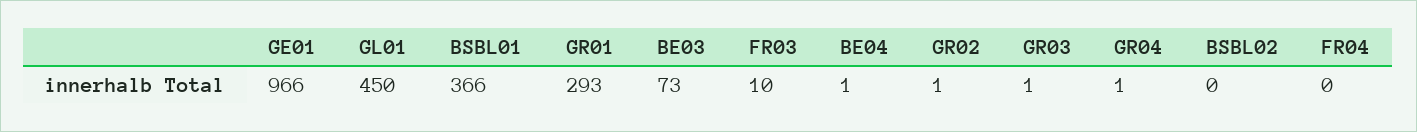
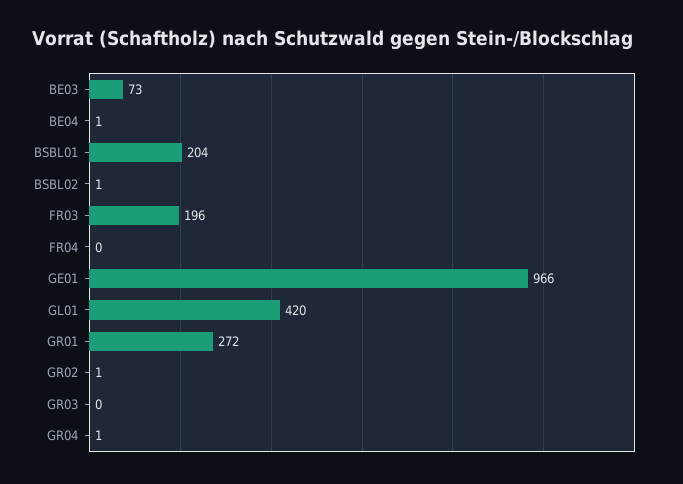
  {
    "GE01": 966,
-   "GL01": 450,
+   "GL01": 420,
-   "BSBL01": 366,
+   "BSBL01": 204,
-   "GR01": 293,
+   "GR01": 272,
    "BE03": 73,
-   "FR03": 10,
+   "FR03": 196,
    "BE04": 1,
    "GR02": 1,
-   "GR03": 1,
+   "GR03": 0,
    "GR04": 1,
-   "BSBL02": 0,
+   "BSBL02": 1,
    "FR04": 0
  }

